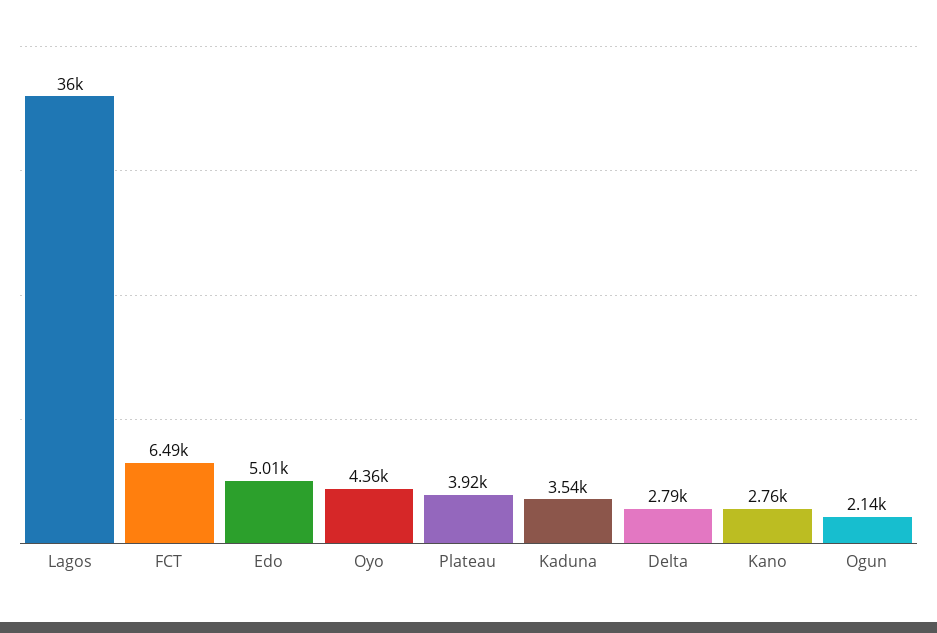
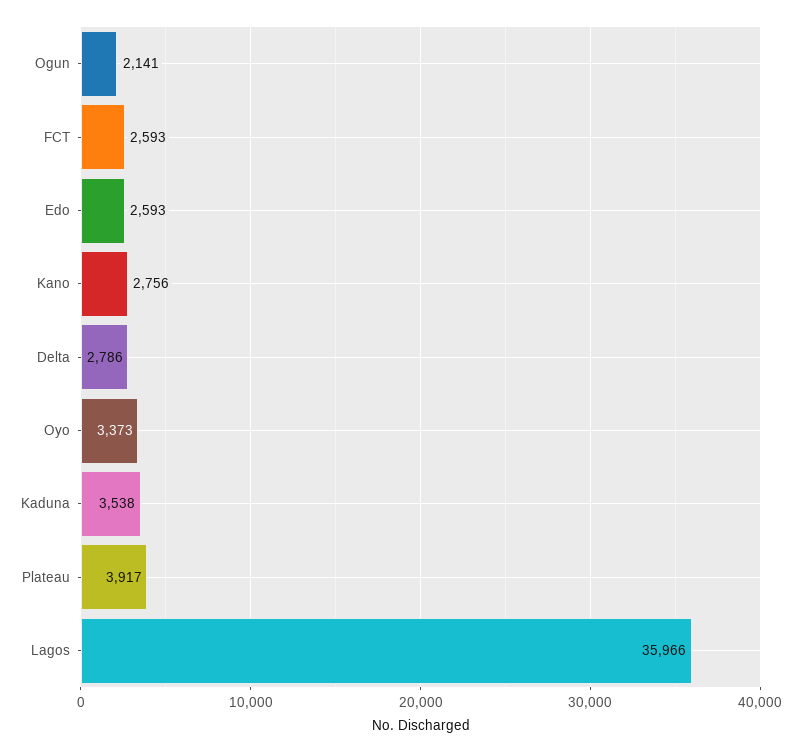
  {
    "Lagos": 35966,
-   "FCT": 6490,
+   "FCT": 2593,
-   "Edo": 5010,
+   "Edo": 2593,
-   "Oyo": 4360,
+   "Oyo": 3373,
    "Plateau": 3917,
    "Kaduna": 3538,
    "Delta": 2786,
    "Kano": 2756,
    "Ogun": 2141
  }

